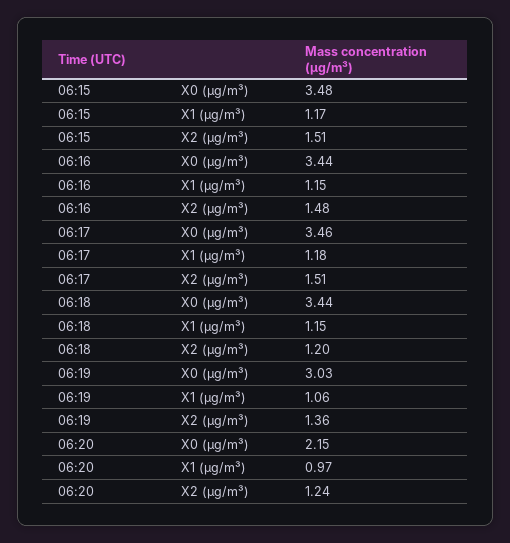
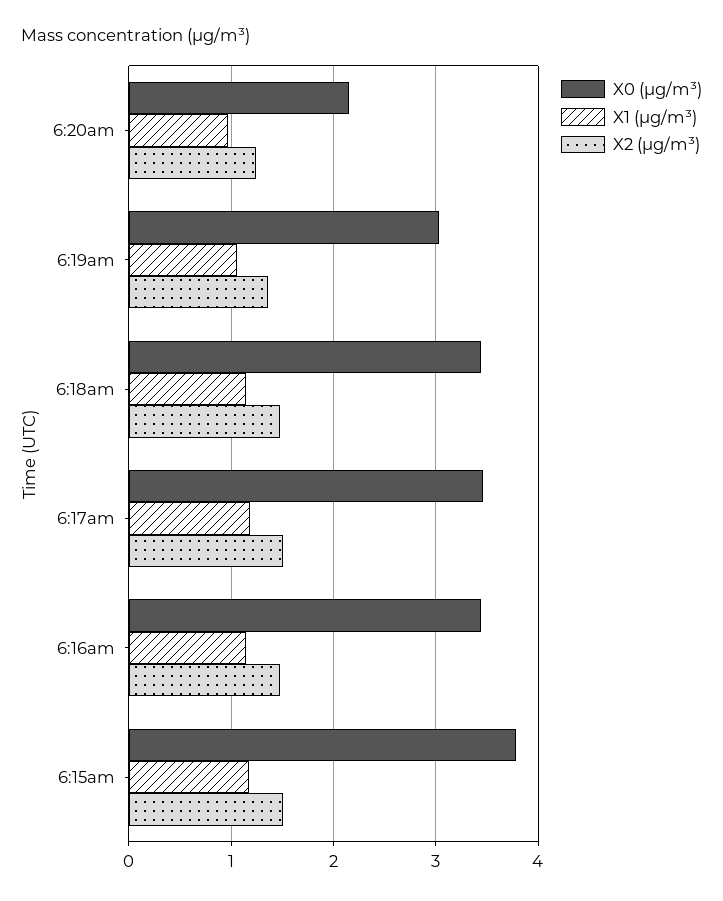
  {
    "X0 (μg/m³)": {
-     "06:15": 3.48,
+     "06:15": 3.8,
      "06:16": 3.44,
      "06:17": 3.46,
      "06:18": 3.44,
      "06:19": 3.03,
      "06:20": 2.15
    },
    "X1 (μg/m³)": {
      "06:15": 1.17,
      "06:16": 1.15,
      "06:17": 1.18,
      "06:18": 1.15,
      "06:19": 1.06,
      "06:20": 0.97
    },
    "X2 (μg/m³)": {
      "06:15": 1.51,
      "06:16": 1.48,
      "06:17": 1.51,
-     "06:18": 1.2,
+     "06:18": 1.5,
      "06:19": 1.36,
      "06:20": 1.24
    }
  }

